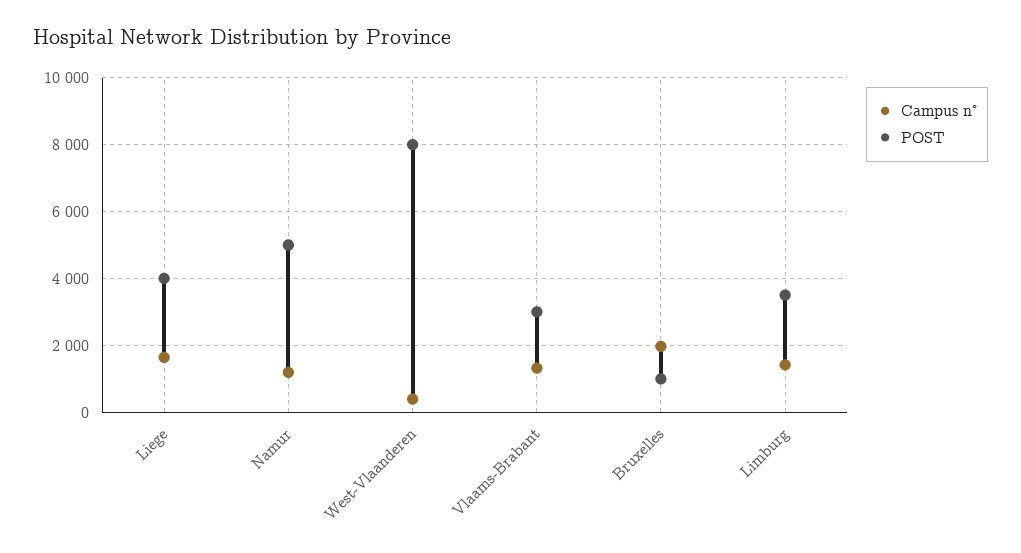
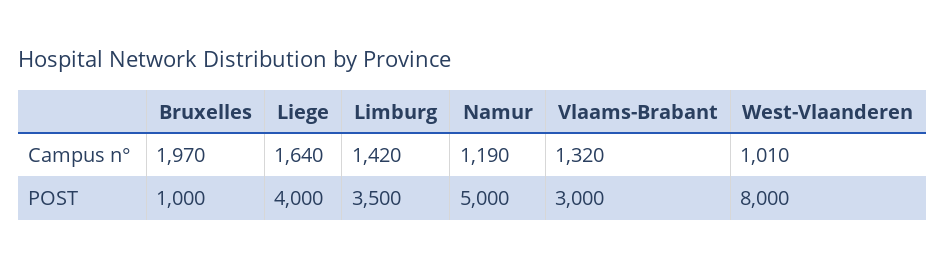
  {
    "Campus n°": {
      "Liege": 1640,
      "Namur": 1190,
-     "West-Vlaanderen": 400,
+     "West-Vlaanderen": 1010,
      "Vlaams-Brabant": 1320,
      "Bruxelles": 1970,
      "Limburg": 1420
    },
    "POST": {
      "Liege": 4000,
      "Namur": 5000,
      "West-Vlaanderen": 8000,
      "Vlaams-Brabant": 3000,
      "Bruxelles": 1000,
      "Limburg": 3500
    }
  }

